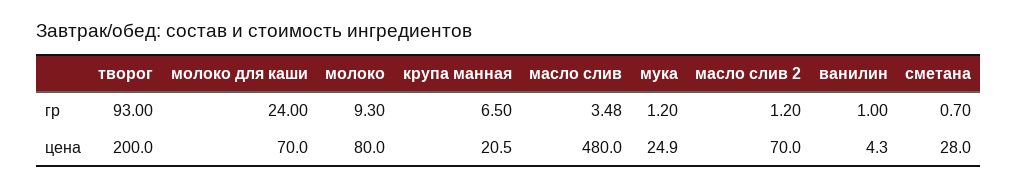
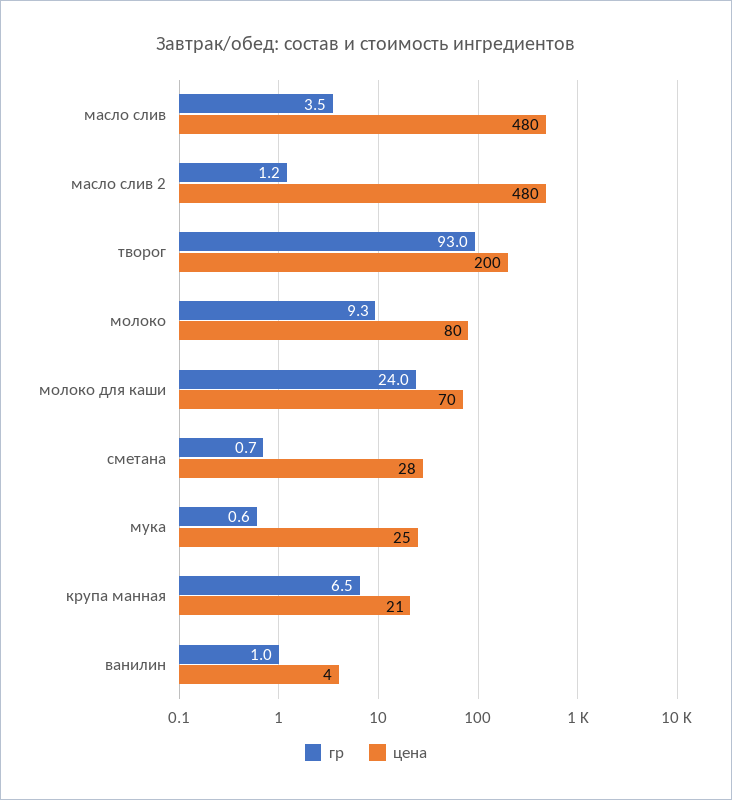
  {
    "гр": {
      "творог": 93,
      "молоко для каши": 24,
      "молоко": 9.3,
      "крупа манная": 6.5,
      "масло слив": 3.48,
-     "мука": 1.2,
+     "мука": 0.6,
      "масло слив 2": 1.2,
      "ванилин": 1,
      "сметана": 0.7
    },
    "цена": {
      "творог": 200,
      "молоко для каши": 70,
      "молоко": 80,
      "крупа манная": 20.5,
      "масло слив": 480,
      "мука": 24.9,
-     "масло слив 2": 70,
+     "масло слив 2": 480,
      "ванилин": 4.3,
      "сметана": 28
    }
  }

